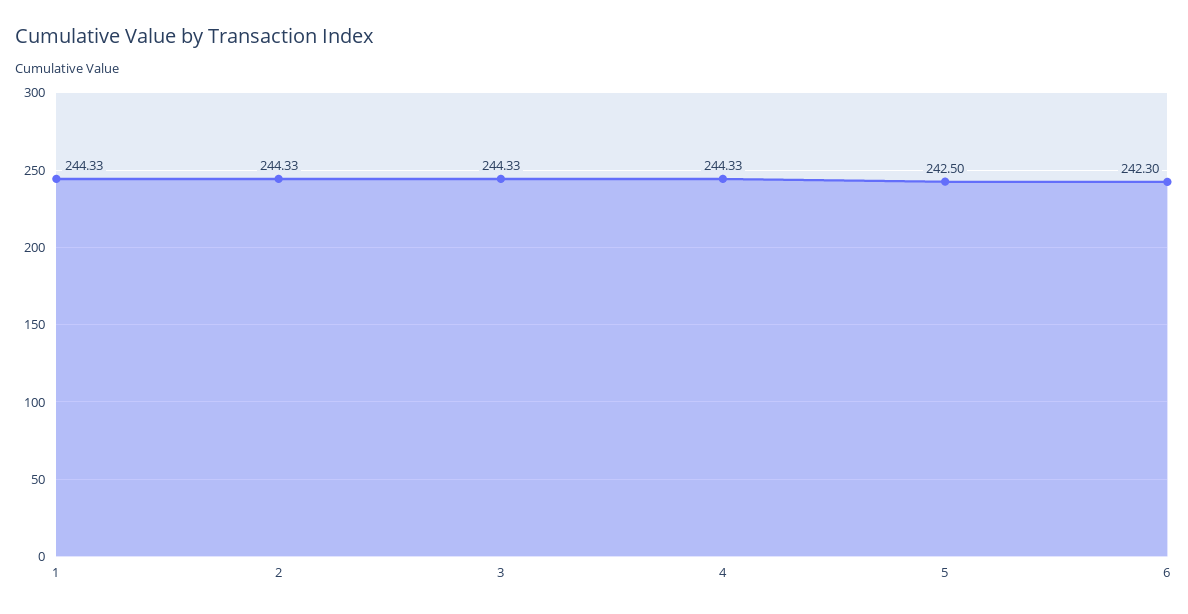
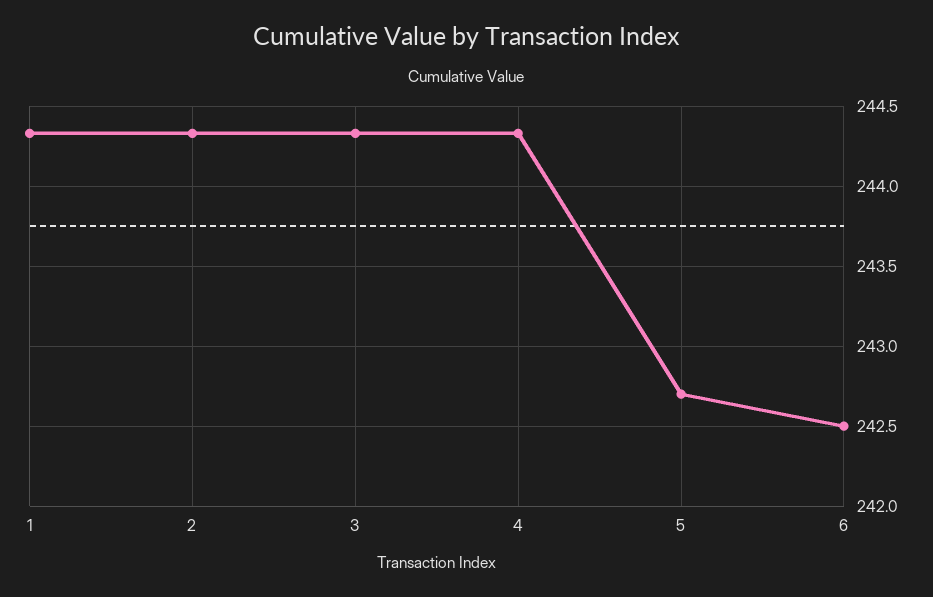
  {
    "1": 244.33,
    "2": 244.33,
    "3": 244.33,
    "4": 244.33,
-   "5": 242.5,
+   "5": 242.7,
-   "6": 242.3
+   "6": 242.5
  }

